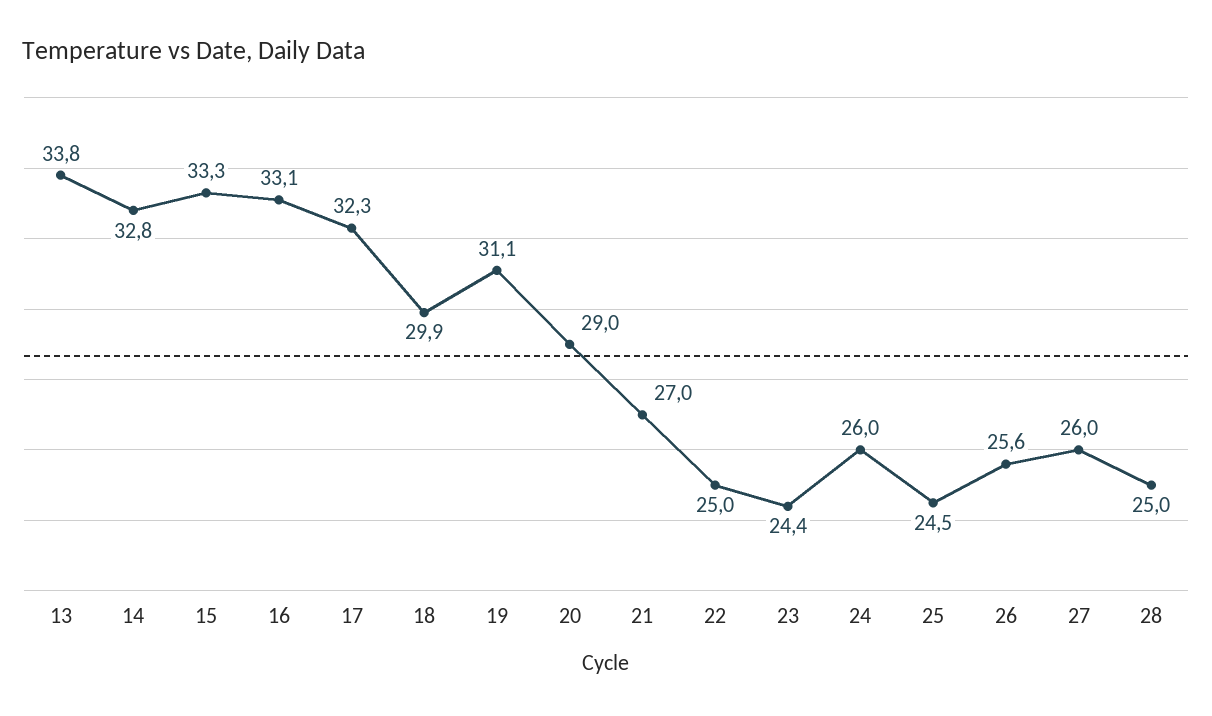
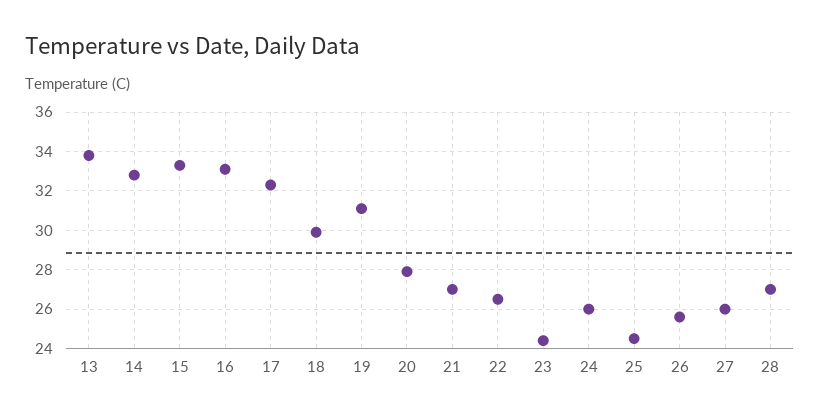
  {
    "13": 33.8,
    "14": 32.8,
    "15": 33.3,
    "16": 33.1,
    "17": 32.3,
    "18": 29.9,
    "19": 31.1,
-   "20": 29,
+   "20": 28,
    "21": 27,
-   "22": 25,
+   "22": 26.5,
    "23": 24.4,
    "24": 26,
    "25": 24.5,
    "26": 25.6,
    "27": 26,
-   "28": 25
+   "28": 27
  }

